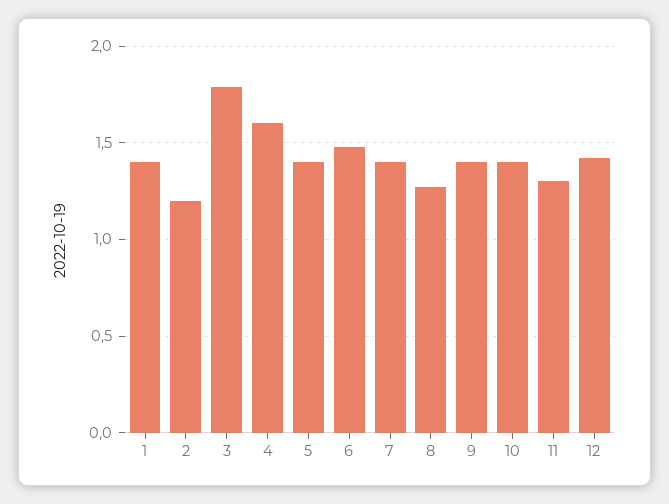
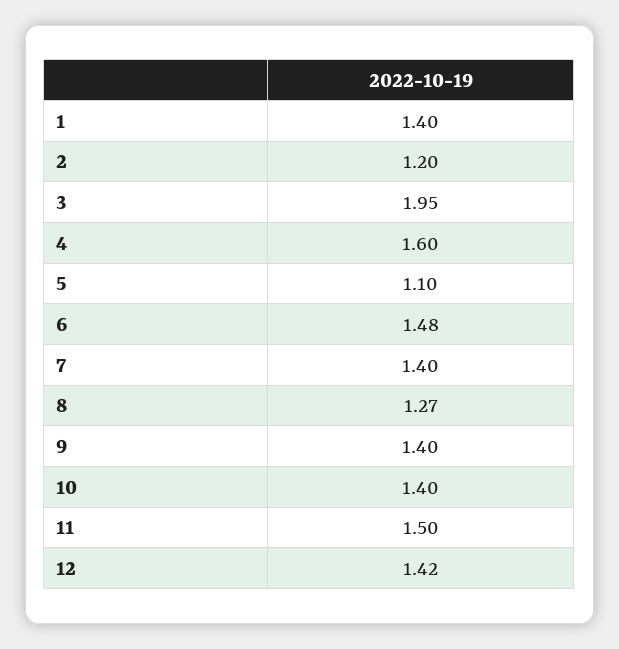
  {
    "1": 1.4,
    "2": 1.2,
-   "3": 1.8,
+   "3": 1.95,
    "4": 1.6,
-   "5": 1.4,
+   "5": 1.1,
    "6": 1.48,
    "7": 1.4,
    "8": 1.27,
    "9": 1.4,
    "10": 1.4,
-   "11": 1.3,
+   "11": 1.5,
    "12": 1.42
  }

